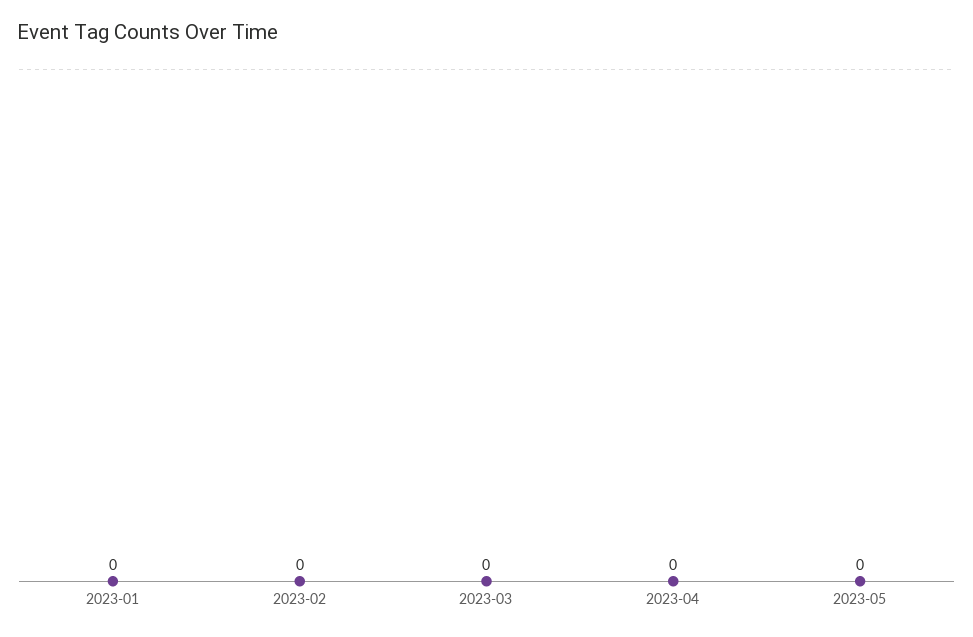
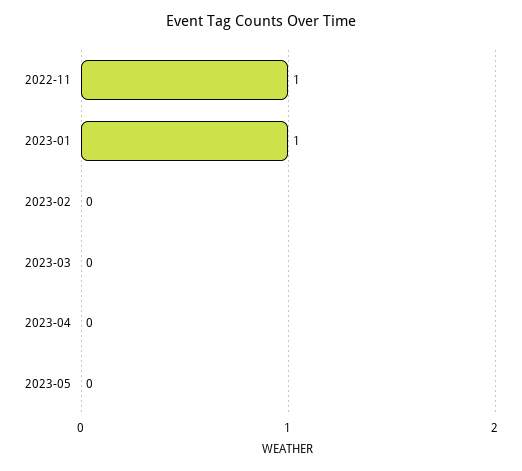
  {
-   "2023-01": 0,
+   "2023-01": 1,
    "2023-02": 0,
    "2023-03": 0,
    "2023-04": 0,
-   "2023-05": 0
+   "2023-05": 0,
+   "2022-11": 1
  }

